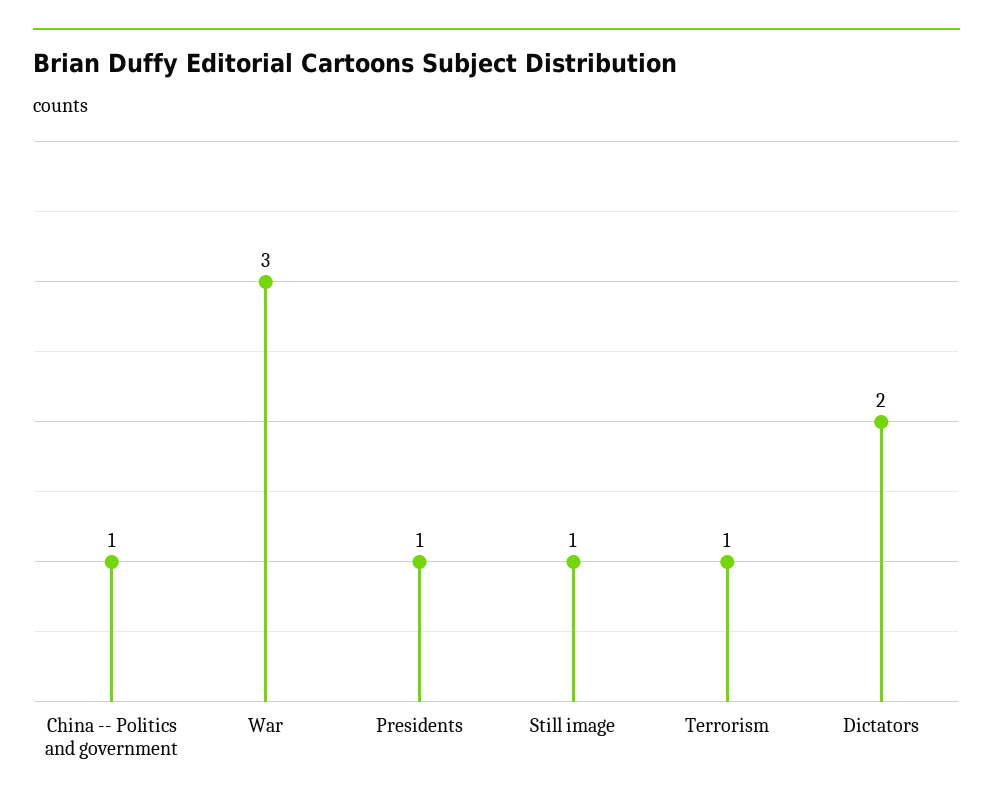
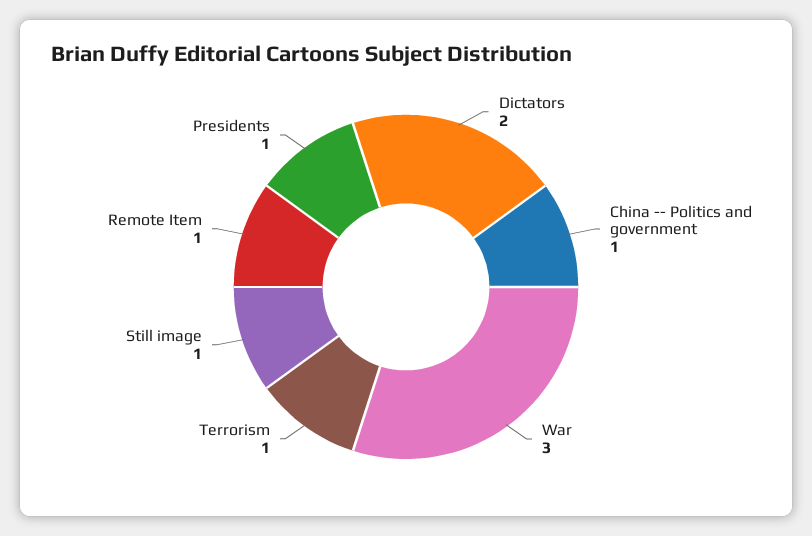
  {
    "China -- Politics and government": 1,
    "War": 3,
    "Presidents": 1,
    "Still image": 1,
    "Terrorism": 1,
-   "Dictators": 2
+   "Dictators": 2,
+   "Remote Item": 1
  }

